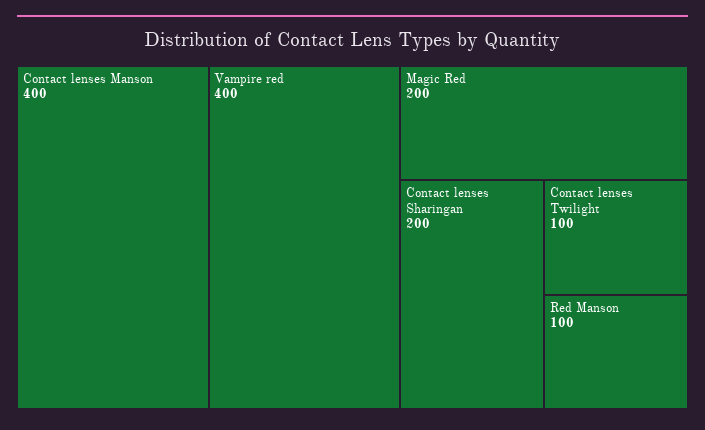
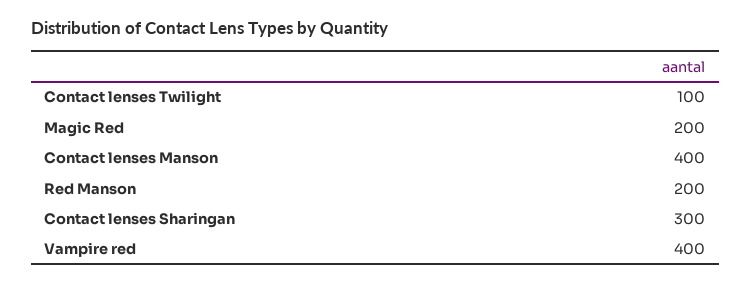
  {
    "Contact lenses Manson": 400,
    "Vampire red": 400,
    "Magic Red": 200,
-   "Contact lenses Sharingan": 200,
+   "Contact lenses Sharingan": 300,
    "Contact lenses Twilight": 100,
-   "Red Manson": 100
+   "Red Manson": 200
  }

